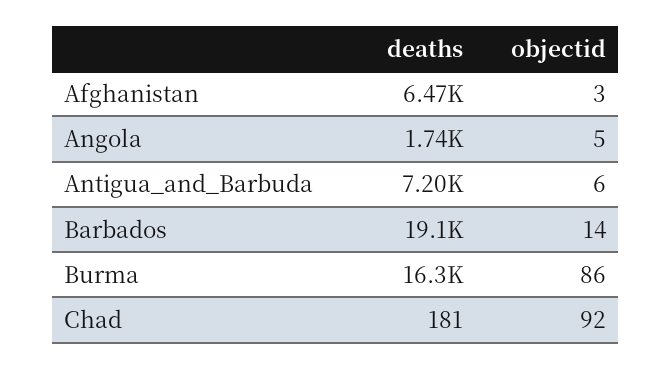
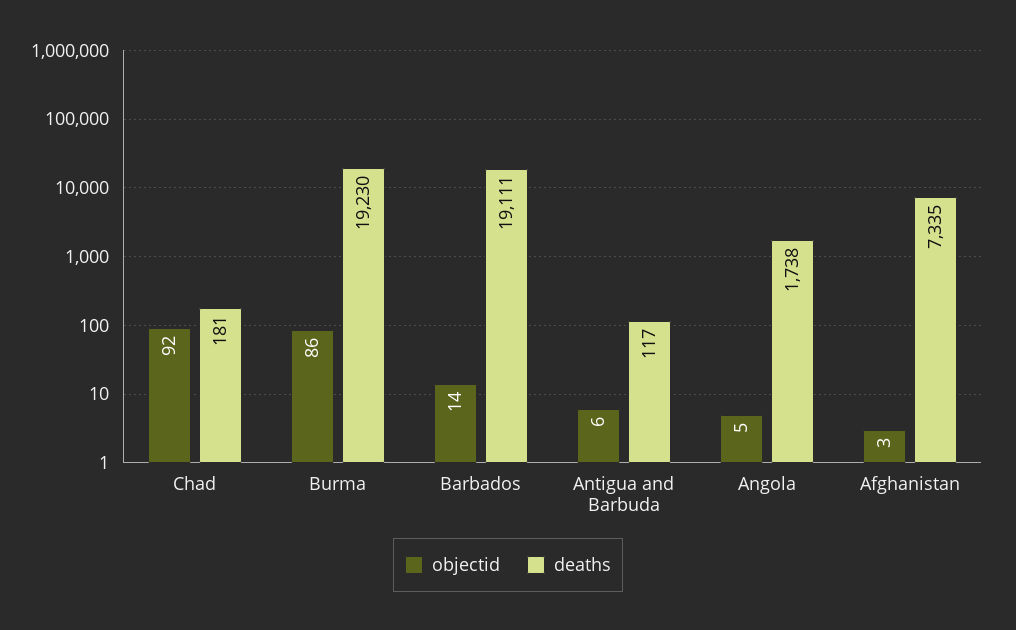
  {
    "deaths": {
-     "Afghanistan": 6470,
+     "Afghanistan": 7335,
      "Angola": 1738,
-     "Antigua_and_Barbuda": 7200,
+     "Antigua_and_Barbuda": 117,
      "Barbados": 19111,
-     "Burma": 16300,
+     "Burma": 19230,
      "Chad": 181
    },
    "objectid": {
      "Afghanistan": 3,
      "Angola": 5,
      "Antigua_and_Barbuda": 6,
      "Barbados": 14,
      "Burma": 86,
      "Chad": 92
    }
  }

